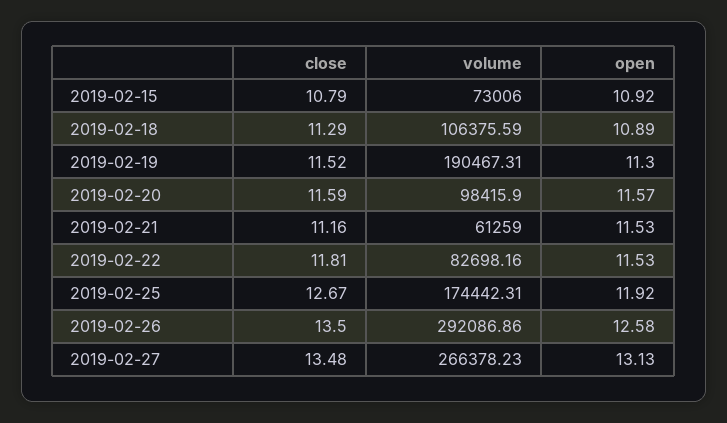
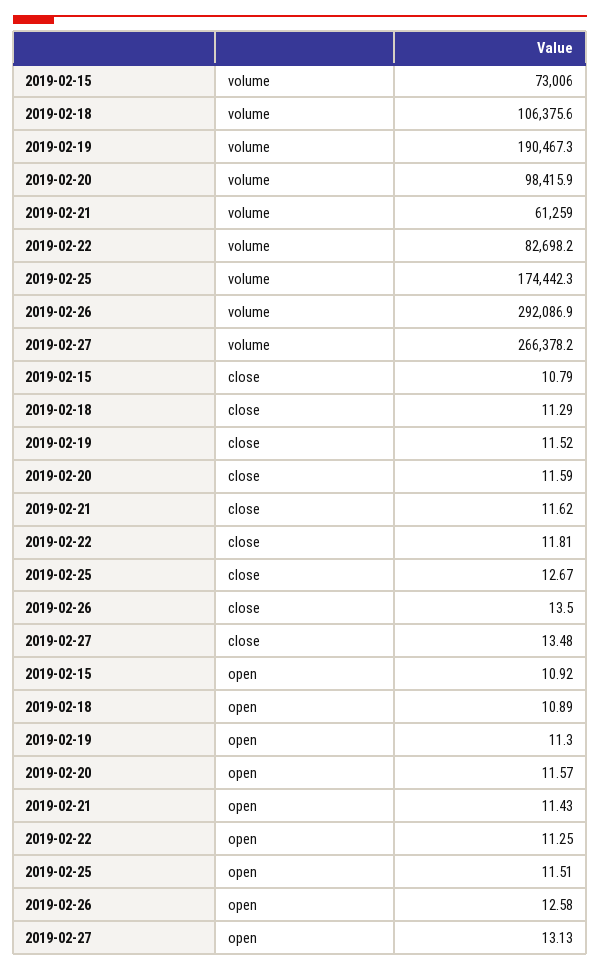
  {
    "close": {
      "2019-02-15": 10.79,
      "2019-02-18": 11.29,
      "2019-02-19": 11.52,
      "2019-02-20": 11.59,
-     "2019-02-21": 11.16,
+     "2019-02-21": 11.62,
      "2019-02-22": 11.81,
      "2019-02-25": 12.67,
      "2019-02-26": 13.5,
      "2019-02-27": 13.48
    },
    "volume": {
      "2019-02-15": 73006,
      "2019-02-18": 106375.59,
      "2019-02-19": 190467.31,
      "2019-02-20": 98415.9,
      "2019-02-21": 61259,
      "2019-02-22": 82698.16,
      "2019-02-25": 174442.31,
      "2019-02-26": 292086.86,
      "2019-02-27": 266378.23
    },
    "open": {
      "2019-02-15": 10.92,
      "2019-02-18": 10.89,
      "2019-02-19": 11.3,
      "2019-02-20": 11.57,
-     "2019-02-21": 11.53,
+     "2019-02-21": 11.43,
-     "2019-02-22": 11.53,
+     "2019-02-22": 11.25,
-     "2019-02-25": 11.92,
+     "2019-02-25": 11.51,
      "2019-02-26": 12.58,
      "2019-02-27": 13.13
    }
  }

